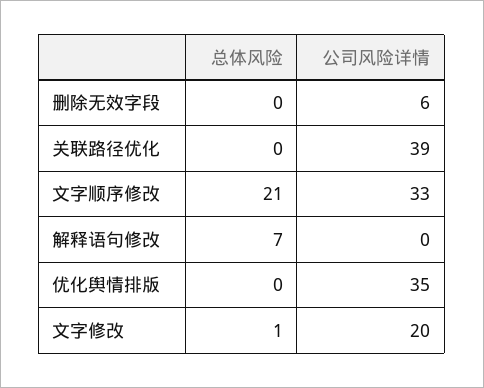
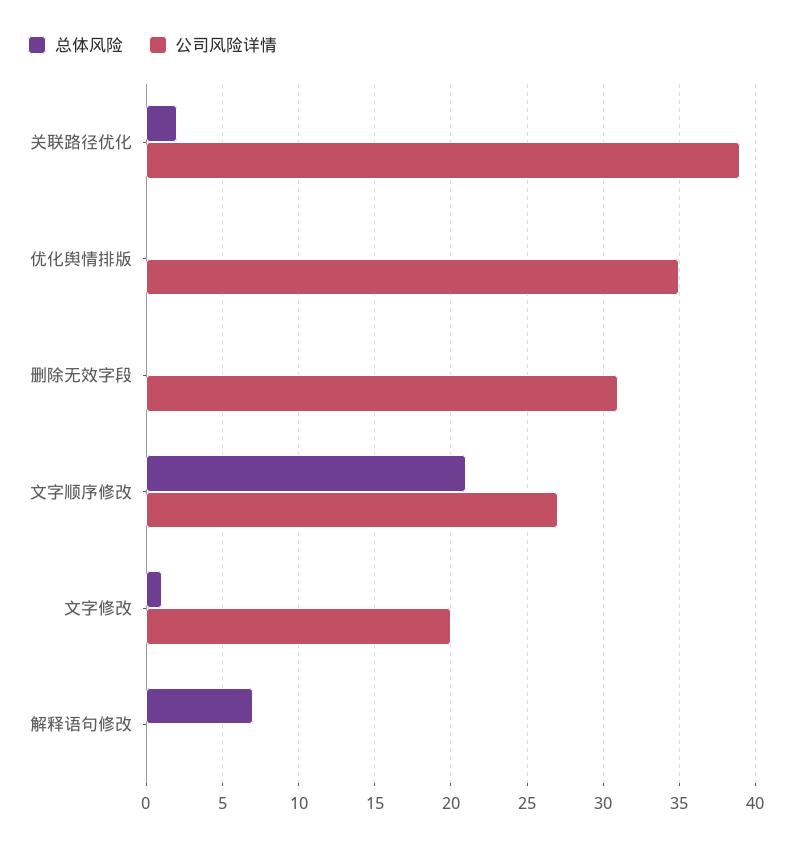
  {
    "总体风险": {
      "删除无效字段": 0,
-     "关联路径优化": 0,
+     "关联路径优化": 2,
      "文字顺序修改": 21,
      "解释语句修改": 7,
      "优化舆情排版": 0,
      "文字修改": 1
    },
    "公司风险详情": {
-     "删除无效字段": 6,
+     "删除无效字段": 31,
      "关联路径优化": 39,
-     "文字顺序修改": 33,
+     "文字顺序修改": 27,
      "解释语句修改": 0,
      "优化舆情排版": 35,
      "文字修改": 20
    }
  }

